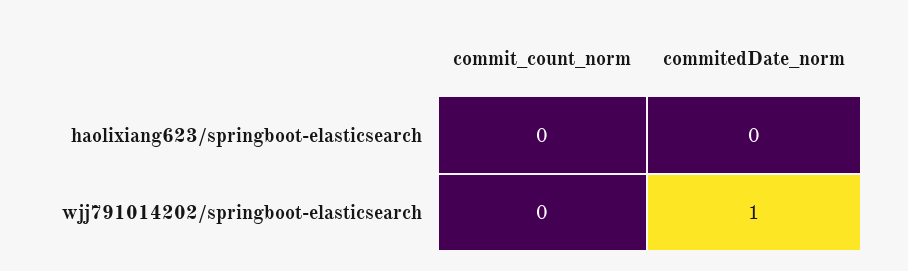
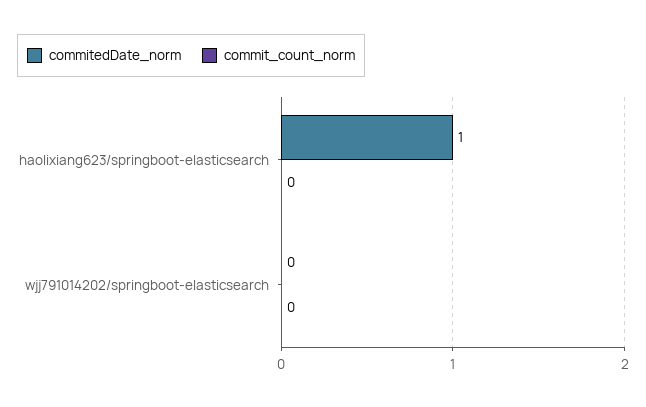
  {
    "commit_count_norm": {
      "haolixiang623/springboot-elasticsearch": 0,
      "wjj791014202/springboot-elasticsearch": 0
    },
    "commitedDate_norm": {
-     "haolixiang623/springboot-elasticsearch": 0,
+     "haolixiang623/springboot-elasticsearch": 1,
-     "wjj791014202/springboot-elasticsearch": 1
+     "wjj791014202/springboot-elasticsearch": 0
    }
  }

